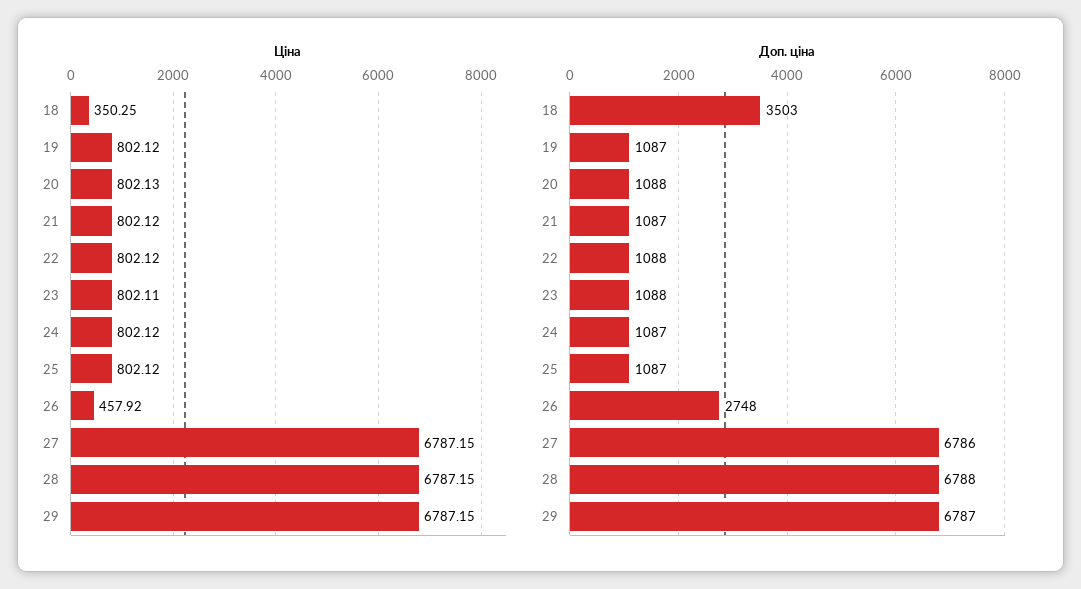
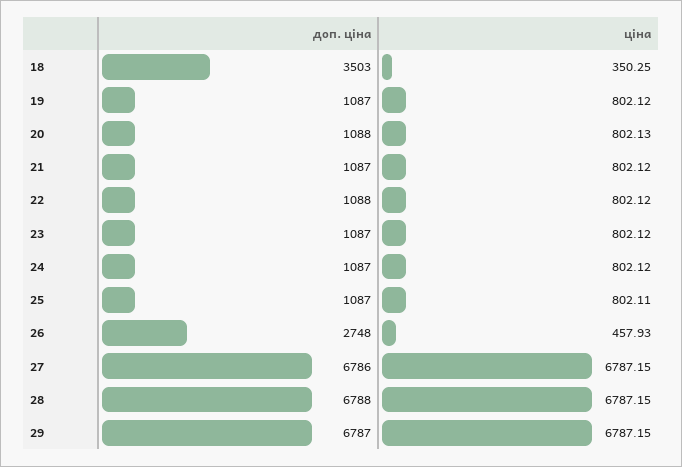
  {
    "Ціна": {
      "18": 350.25,
      "19": 802.12,
      "20": 802.13,
      "21": 802.12,
      "22": 802.12,
-     "23": 802.11,
+     "23": 802.12,
      "24": 802.12,
-     "25": 802.12,
+     "25": 802.11,
-     "26": 457.92,
+     "26": 457.93,
      "27": 6787.15,
      "28": 6787.15,
      "29": 6787.15
    },
    "Доп. ціна": {
      "18": 3503,
      "19": 1087,
      "20": 1088,
      "21": 1087,
      "22": 1088,
-     "23": 1088,
+     "23": 1087,
      "24": 1087,
      "25": 1087,
      "26": 2748,
      "27": 6786,
      "28": 6788,
      "29": 6787
    }
  }

